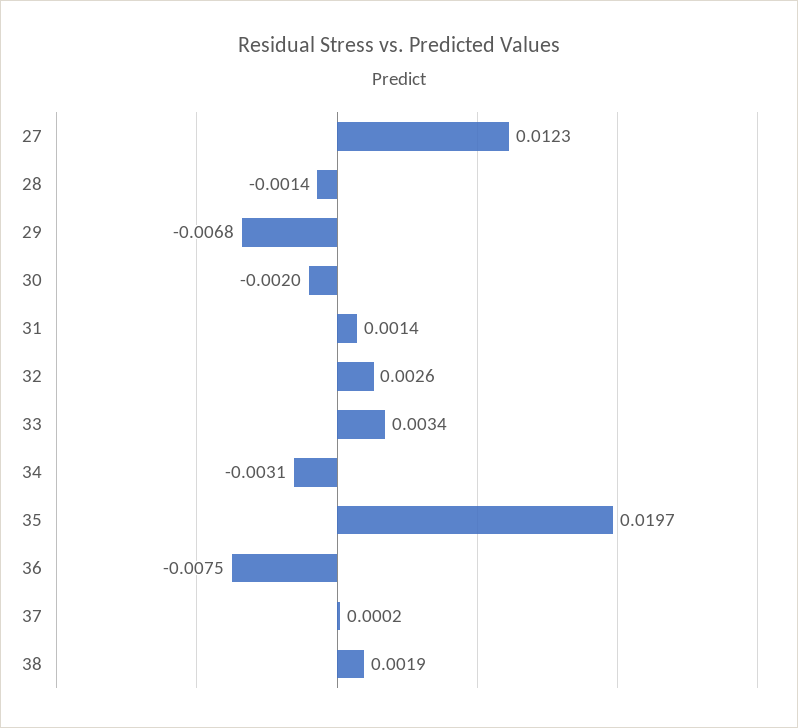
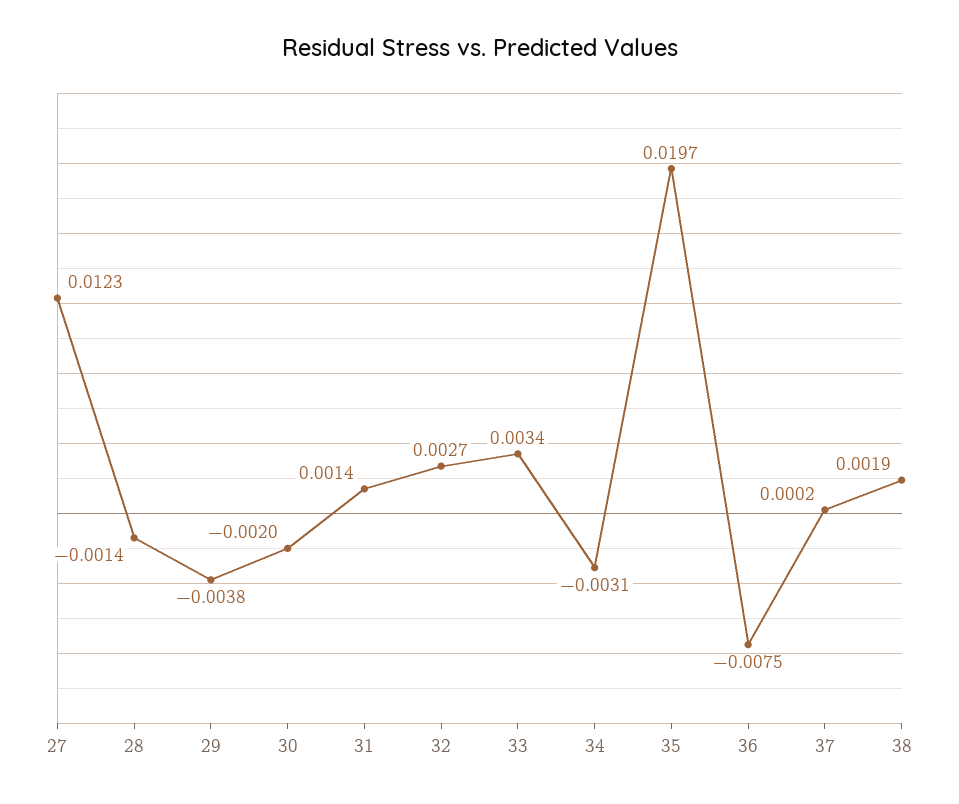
  {
    "27": 0.0123,
    "28": -0.0014,
-   "29": -0.0068,
+   "29": -0.0038,
    "30": -0.002,
    "31": 0.0014,
-   "32": 0.0026,
+   "32": 0.0027,
    "33": 0.0034,
    "34": -0.0031,
    "35": 0.0197,
    "36": -0.0075,
    "37": 0.0002,
    "38": 0.0019
  }

